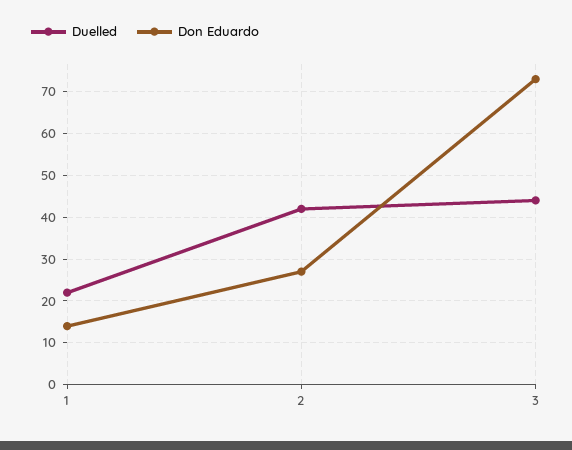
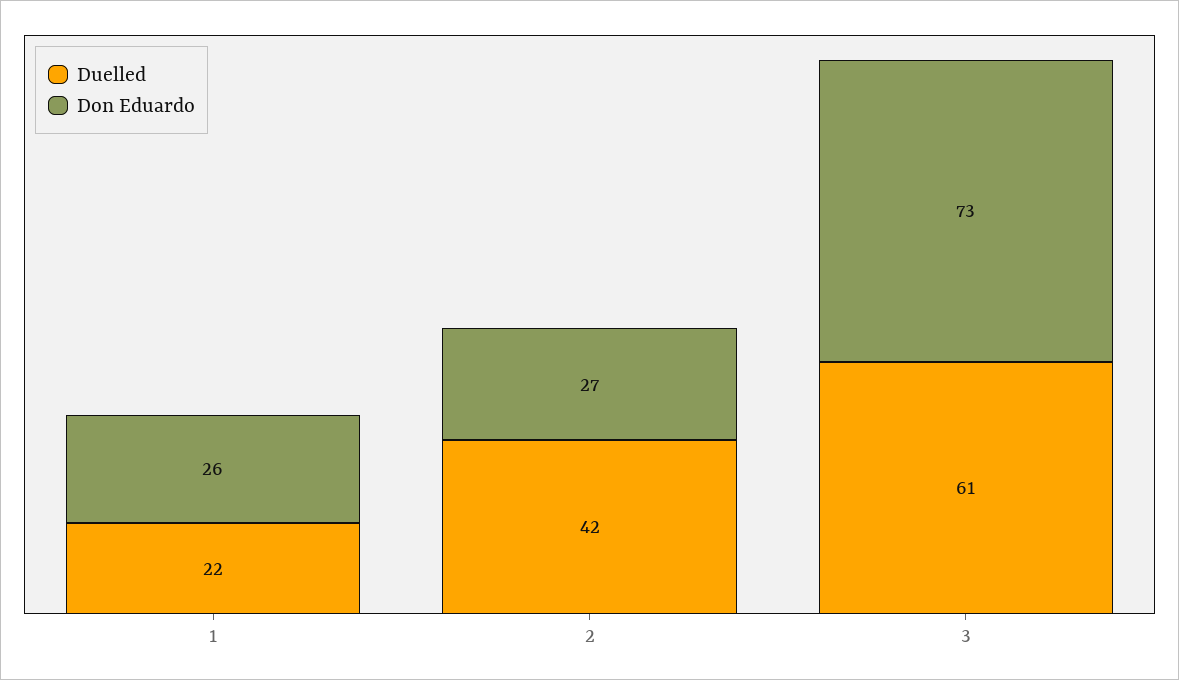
  {
    "Duelled": {
      "1": 22,
      "2": 42,
-     "3": 45
+     "3": 61
    },
    "Don Eduardo": {
-     "1": 15,
+     "1": 26,
      "2": 27,
      "3": 73
    }
  }

